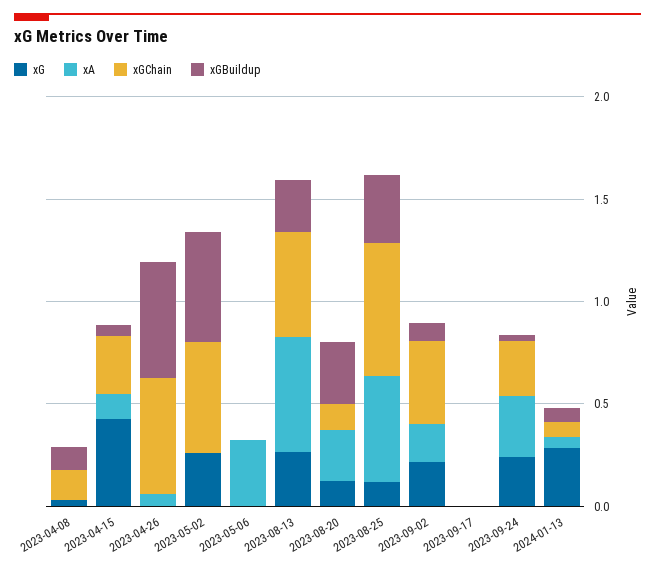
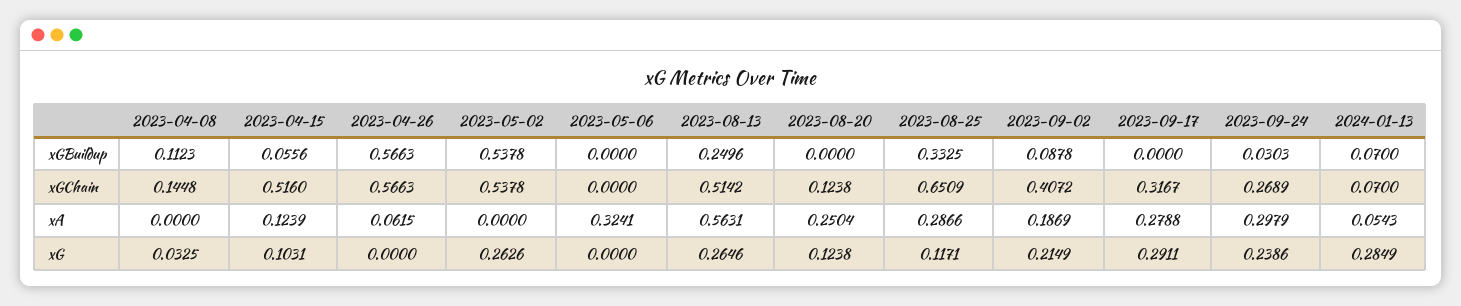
  {
    "xG": {
      "2023-04-08": 0.0325,
-     "2023-04-15": 0.4,
+     "2023-04-15": 0.1031,
      "2023-04-26": 0,
      "2023-05-02": 0.2626,
      "2023-05-06": 0,
      "2023-08-13": 0.2646,
      "2023-08-20": 0.1238,
      "2023-08-25": 0.1171,
      "2023-09-02": 0.2149,
-     "2023-09-17": 0,
+     "2023-09-17": 0.2911,
      "2023-09-24": 0.2386,
      "2024-01-13": 0.2849
    },
    "xA": {
      "2023-04-08": 0,
      "2023-04-15": 0.1239,
      "2023-04-26": 0.0615,
      "2023-05-02": 0,
      "2023-05-06": 0.3241,
      "2023-08-13": 0.5631,
      "2023-08-20": 0.2504,
-     "2023-08-25": 0.5,
+     "2023-08-25": 0.2866,
      "2023-09-02": 0.1869,
-     "2023-09-17": 0,
+     "2023-09-17": 0.2788,
      "2023-09-24": 0.2979,
      "2024-01-13": 0.0543
    },
    "xGChain": {
      "2023-04-08": 0.1448,
-     "2023-04-15": 0.3,
+     "2023-04-15": 0.516,
      "2023-04-26": 0.5663,
      "2023-05-02": 0.5378,
      "2023-05-06": 0,
      "2023-08-13": 0.5142,
      "2023-08-20": 0.1238,
      "2023-08-25": 0.6509,
      "2023-09-02": 0.4072,
-     "2023-09-17": 0,
+     "2023-09-17": 0.3167,
      "2023-09-24": 0.2689,
      "2024-01-13": 0.07
    },
    "xGBuildup": {
      "2023-04-08": 0.1123,
      "2023-04-15": 0.0556,
      "2023-04-26": 0.5663,
      "2023-05-02": 0.5378,
      "2023-05-06": 0,
      "2023-08-13": 0.2496,
-     "2023-08-20": 0.3,
+     "2023-08-20": 0,
      "2023-08-25": 0.3325,
      "2023-09-02": 0.0878,
      "2023-09-17": 0,
      "2023-09-24": 0.0303,
      "2024-01-13": 0.07
    }
  }

